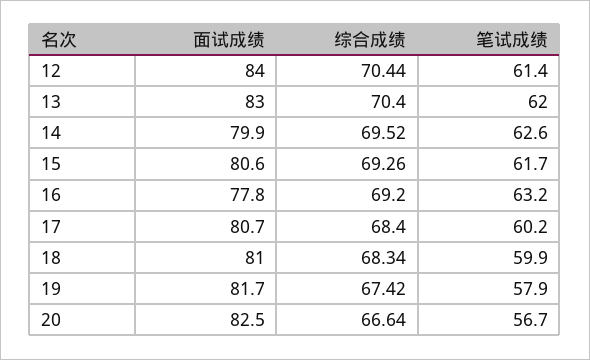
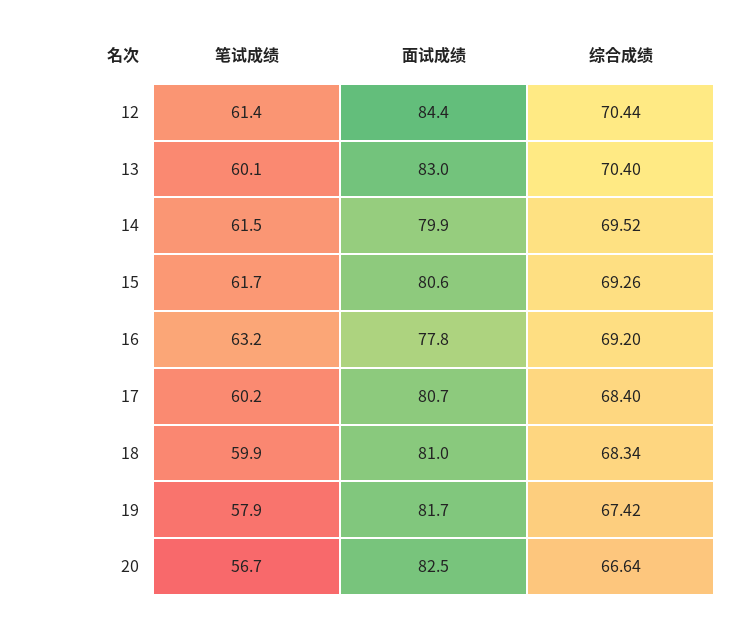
  {
    "面试成绩": {
-     "12": 84,
+     "12": 84.4,
      "13": 83,
      "14": 79.9,
      "15": 80.6,
      "16": 77.8,
      "17": 80.7,
      "18": 81,
      "19": 81.7,
      "20": 82.5
    },
    "综合成绩": {
      "12": 70.44,
      "13": 70.4,
      "14": 69.52,
      "15": 69.26,
      "16": 69.2,
      "17": 68.4,
      "18": 68.34,
      "19": 67.42,
      "20": 66.64
    },
    "笔试成绩": {
      "12": 61.4,
-     "13": 62,
+     "13": 60.1,
-     "14": 62.6,
+     "14": 61.5,
      "15": 61.7,
      "16": 63.2,
      "17": 60.2,
      "18": 59.9,
      "19": 57.9,
      "20": 56.7
    }
  }

